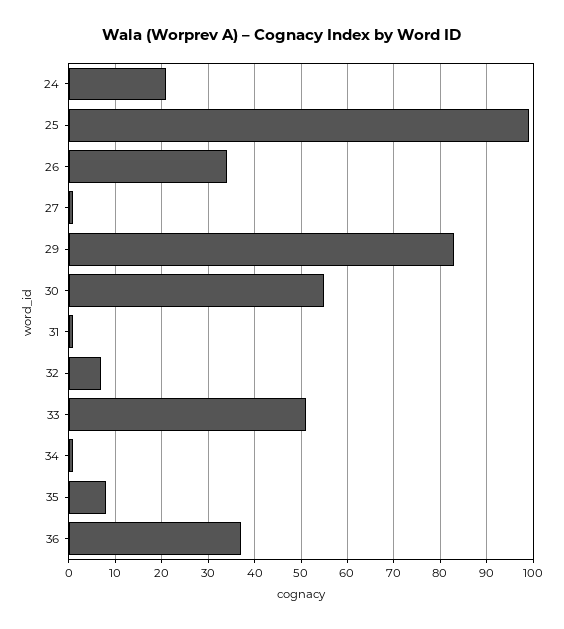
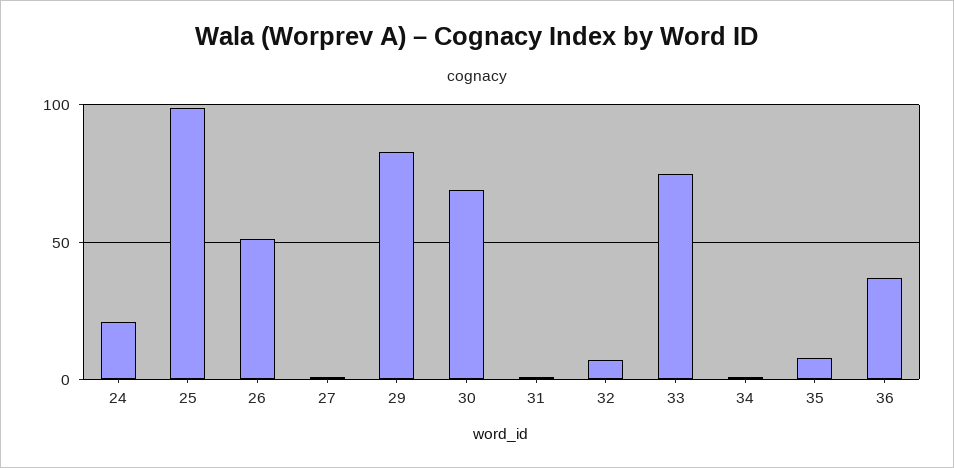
  {
    "24": 20,
    "25": 100,
-   "26": 35,
+   "26": 50,
    "27": 0,
    "29": 85,
-   "30": 55,
+   "30": 70,
    "31": 0,
    "32": 5,
-   "33": 50,
+   "33": 75,
    "34": 0,
    "35": 10,
    "36": 35
  }

